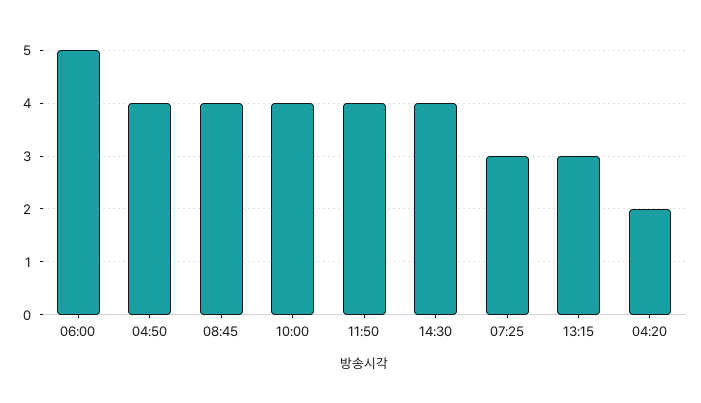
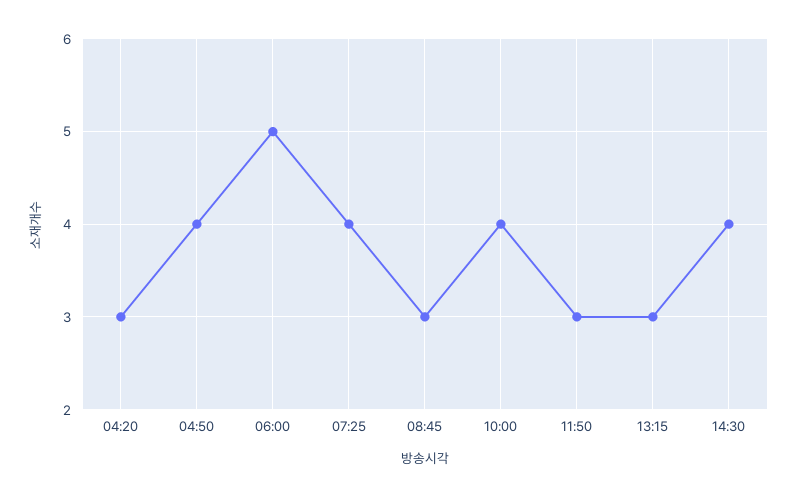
  {
    "06:00": 5,
    "04:50": 4,
-   "08:45": 4,
+   "08:45": 3,
    "10:00": 4,
-   "11:50": 4,
+   "11:50": 3,
    "14:30": 4,
-   "07:25": 3,
+   "07:25": 4,
    "13:15": 3,
-   "04:20": 2
+   "04:20": 3
  }

